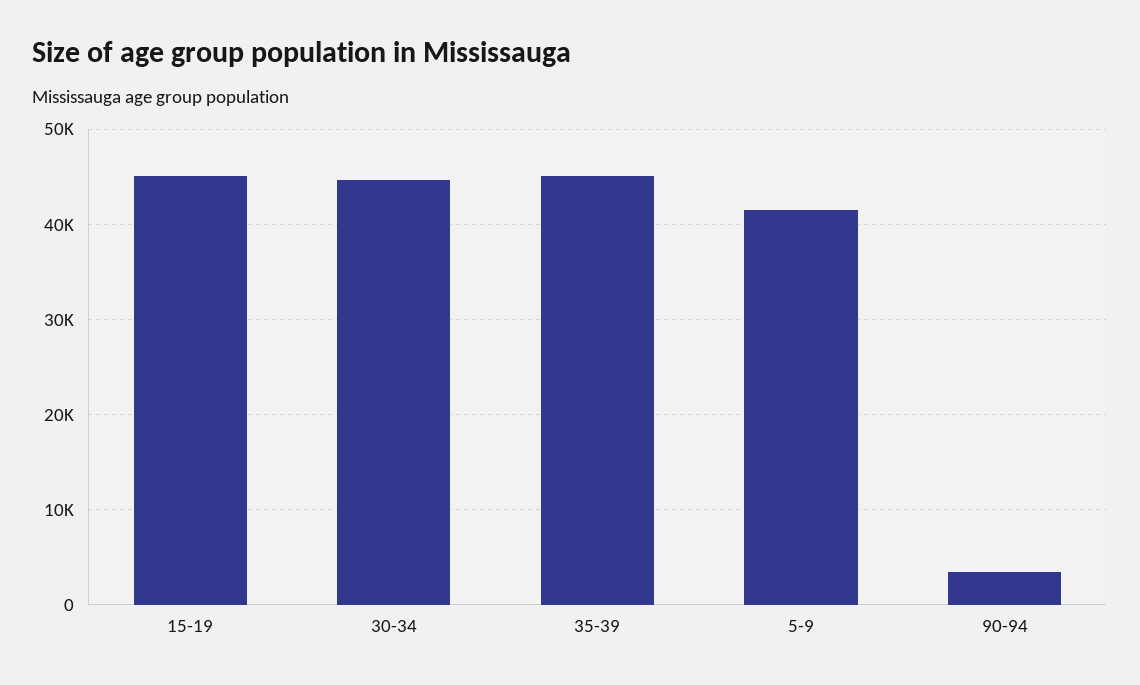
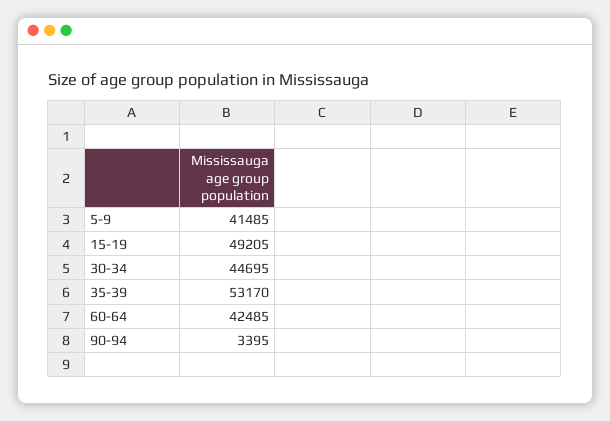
  {
-   "15-19": 45000,
+   "15-19": 49205,
    "30-34": 44695,
-   "35-39": 45000,
+   "35-39": 53170,
    "5-9": 41485,
-   "90-94": 3395
+   "90-94": 3395,
+   "60-64": 42485
  }

